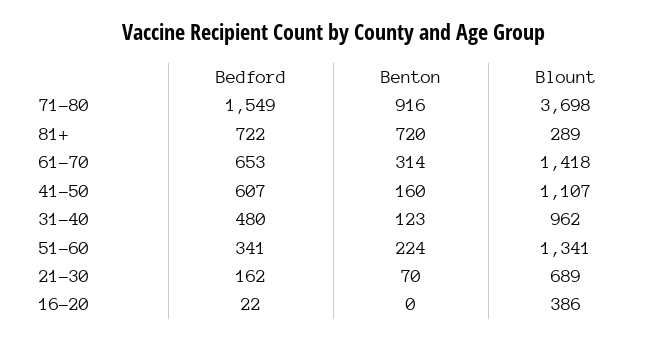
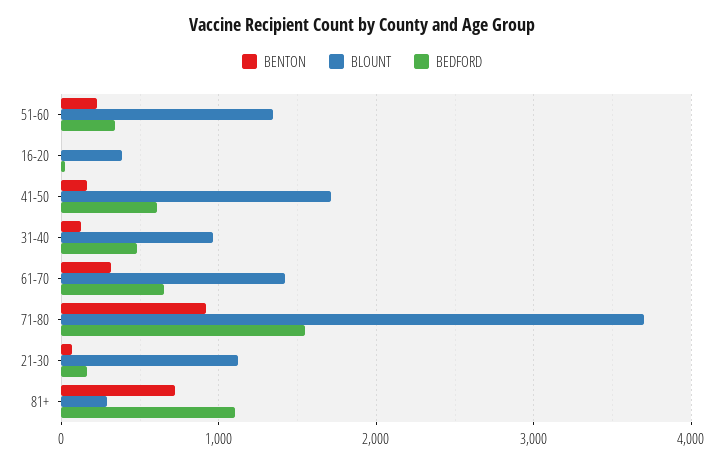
  {
    "Bedford": {
      "71-80": 1549,
-     "81+": 722,
+     "81+": 1100,
      "61-70": 653,
      "41-50": 607,
      "31-40": 480,
      "51-60": 341,
      "21-30": 162,
      "16-20": 22
    },
    "Benton": {
      "71-80": 916,
      "81+": 720,
      "61-70": 314,
      "41-50": 160,
      "31-40": 123,
      "51-60": 224,
      "21-30": 70,
      "16-20": 0
    },
    "Blount": {
      "71-80": 3698,
      "81+": 289,
      "61-70": 1418,
-     "41-50": 1107,
+     "41-50": 1700,
      "31-40": 962,
      "51-60": 1341,
-     "21-30": 689,
+     "21-30": 1100,
      "16-20": 386
    }
  }

